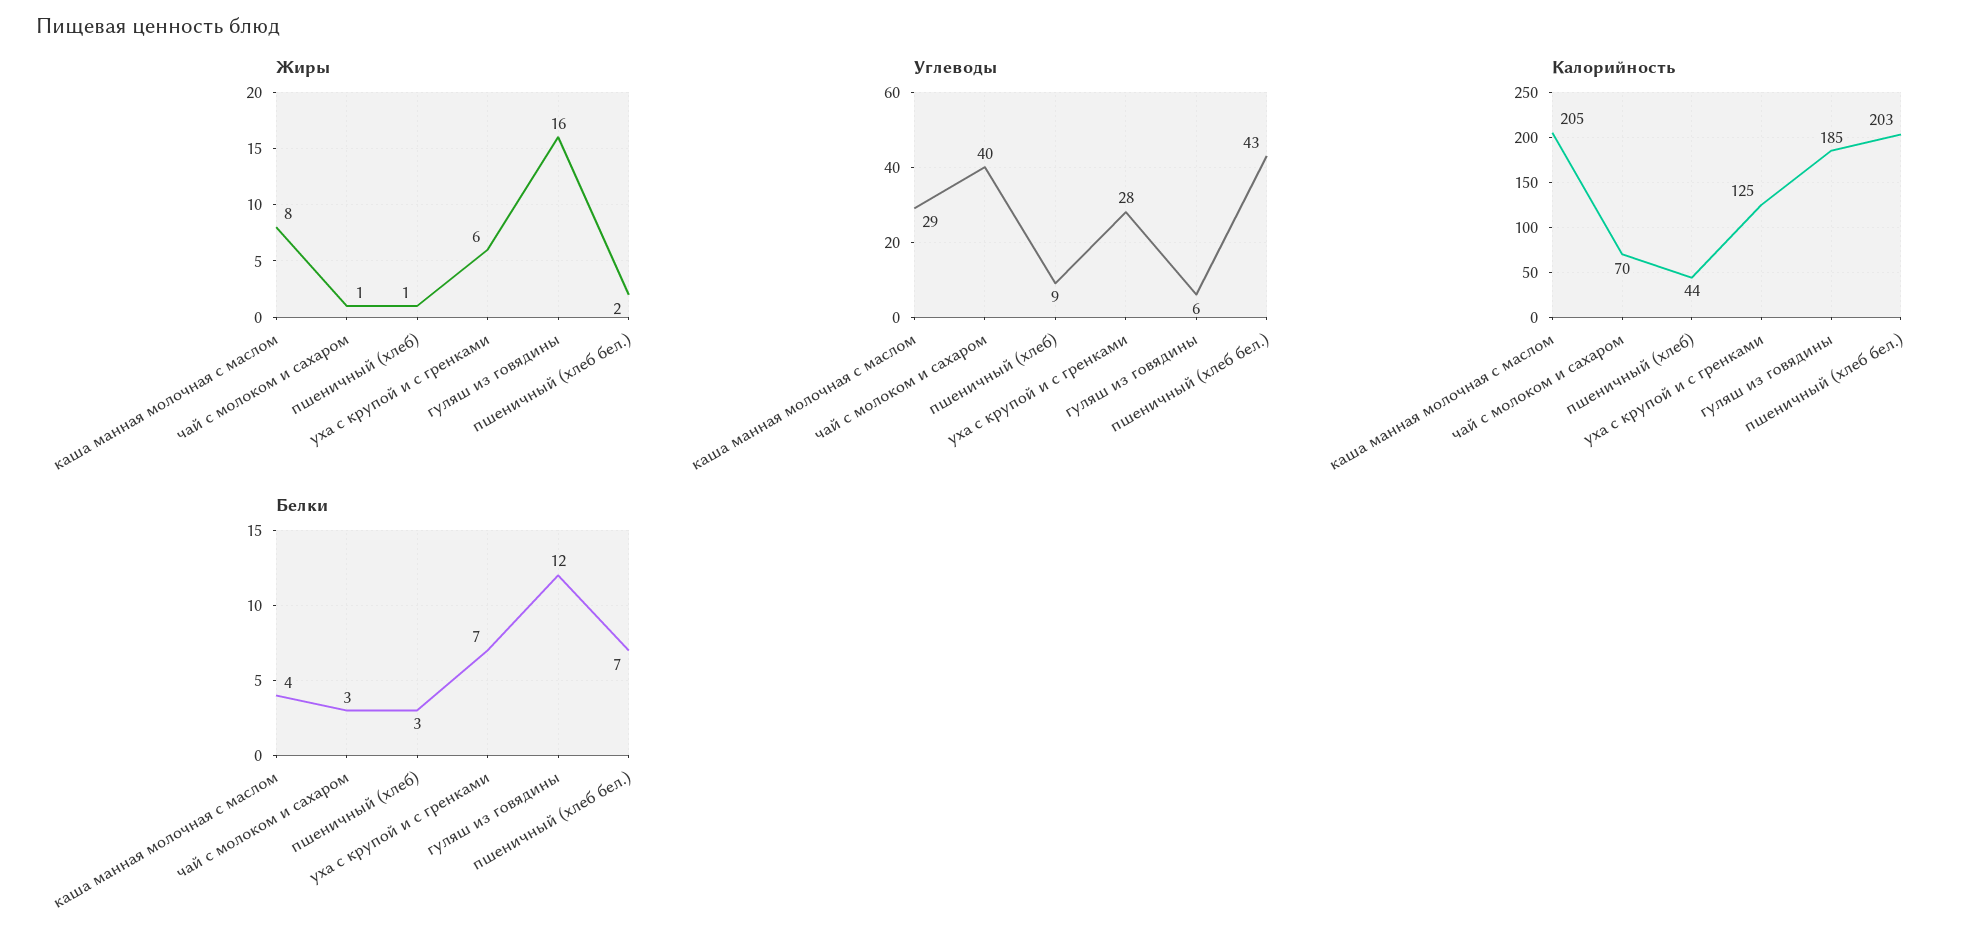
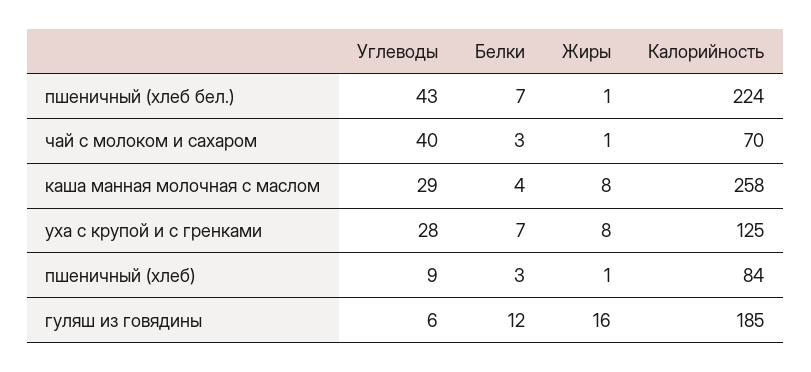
  {
    "Жиры": {
      "каша манная молочная с маслом": 8,
      "чай с молоком и сахаром": 1,
      "пшеничный (хлеб)": 1,
-     "уха с крупой и с гренками": 6,
+     "уха с крупой и с гренками": 8,
      "гуляш из говядины": 16,
-     "пшеничный (хлеб бел.)": 2
+     "пшеничный (хлеб бел.)": 1
    },
    "Углеводы": {
      "каша манная молочная с маслом": 29,
      "чай с молоком и сахаром": 40,
      "пшеничный (хлеб)": 9,
      "уха с крупой и с гренками": 28,
      "гуляш из говядины": 6,
      "пшеничный (хлеб бел.)": 43
    },
    "Калорийность": {
-     "каша манная молочная с маслом": 205,
+     "каша манная молочная с маслом": 258,
      "чай с молоком и сахаром": 70,
-     "пшеничный (хлеб)": 44,
+     "пшеничный (хлеб)": 84,
      "уха с крупой и с гренками": 125,
      "гуляш из говядины": 185,
-     "пшеничный (хлеб бел.)": 203
+     "пшеничный (хлеб бел.)": 224
    },
    "Белки": {
      "каша манная молочная с маслом": 4,
      "чай с молоком и сахаром": 3,
      "пшеничный (хлеб)": 3,
      "уха с крупой и с гренками": 7,
      "гуляш из говядины": 12,
      "пшеничный (хлеб бел.)": 7
    }
  }

